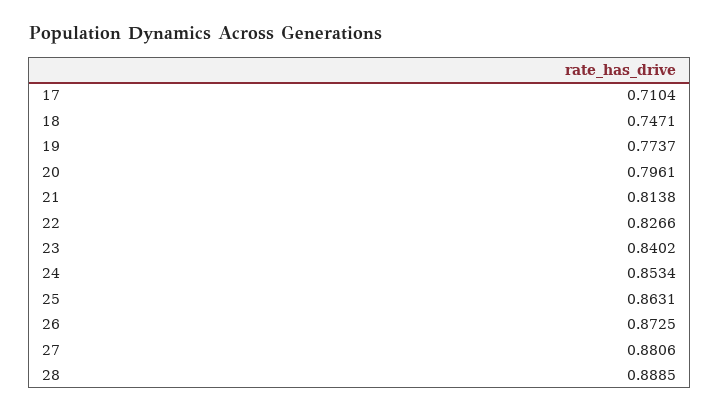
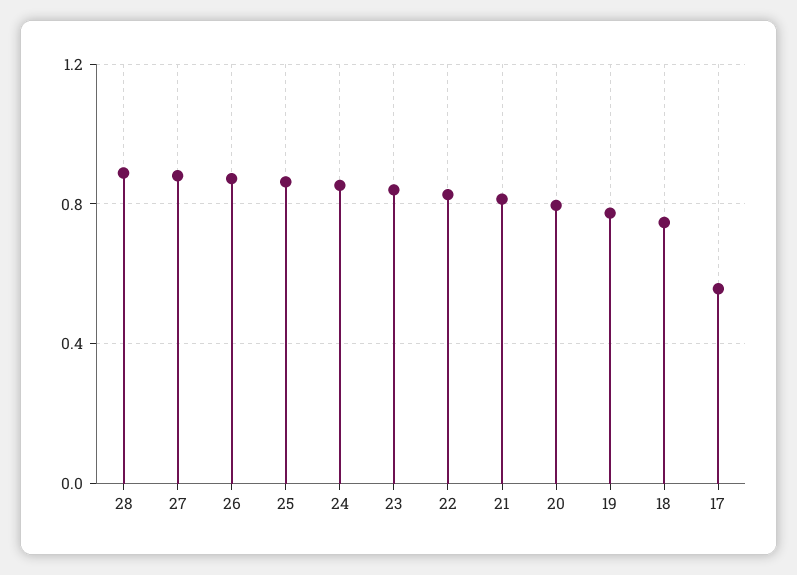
  {
-   "17": 0.7104,
+   "17": 0.55,
    "18": 0.7471,
    "19": 0.7737,
    "20": 0.7961,
    "21": 0.8138,
    "22": 0.8266,
    "23": 0.8402,
    "24": 0.8534,
    "25": 0.8631,
    "26": 0.8725,
    "27": 0.8806,
    "28": 0.8885
  }

